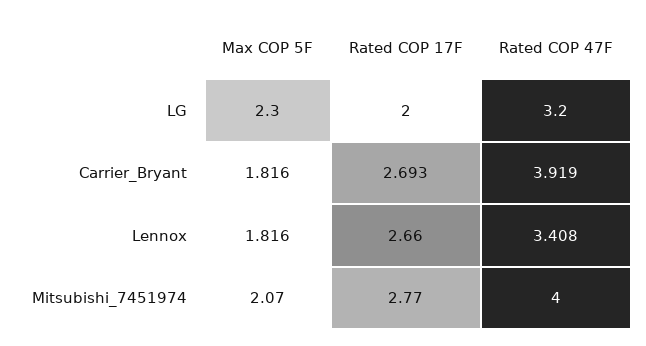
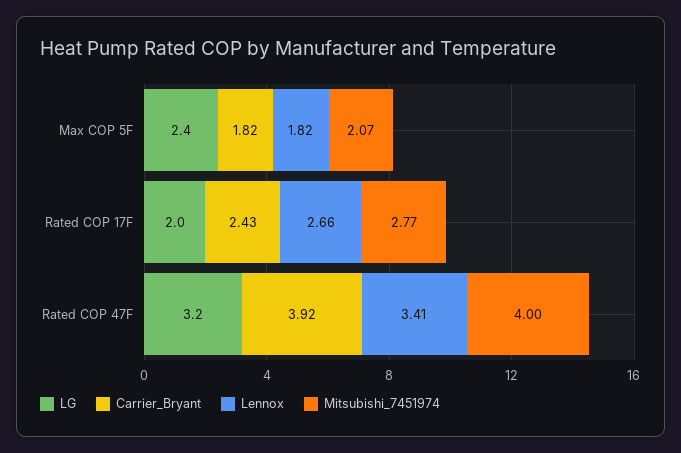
  {
    "LG": {
-     "Max COP 5F": 2.3,
+     "Max COP 5F": 2.4,
      "Rated COP 17F": 2,
      "Rated COP 47F": 3.2
    },
    "Carrier_Bryant": {
      "Max COP 5F": 1.816,
-     "Rated COP 17F": 2.693,
+     "Rated COP 17F": 2.43,
      "Rated COP 47F": 3.919
    },
    "Lennox": {
      "Max COP 5F": 1.816,
      "Rated COP 17F": 2.66,
      "Rated COP 47F": 3.408
    },
    "Mitsubishi_7451974": {
      "Max COP 5F": 2.07,
      "Rated COP 17F": 2.77,
      "Rated COP 47F": 4
    }
  }

